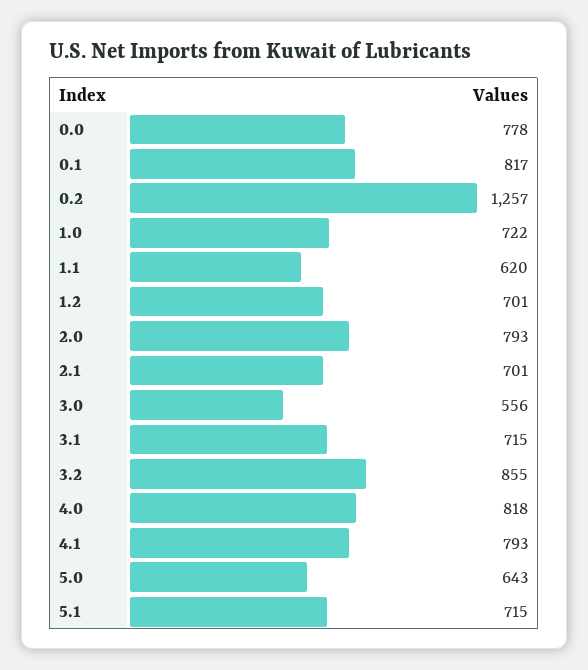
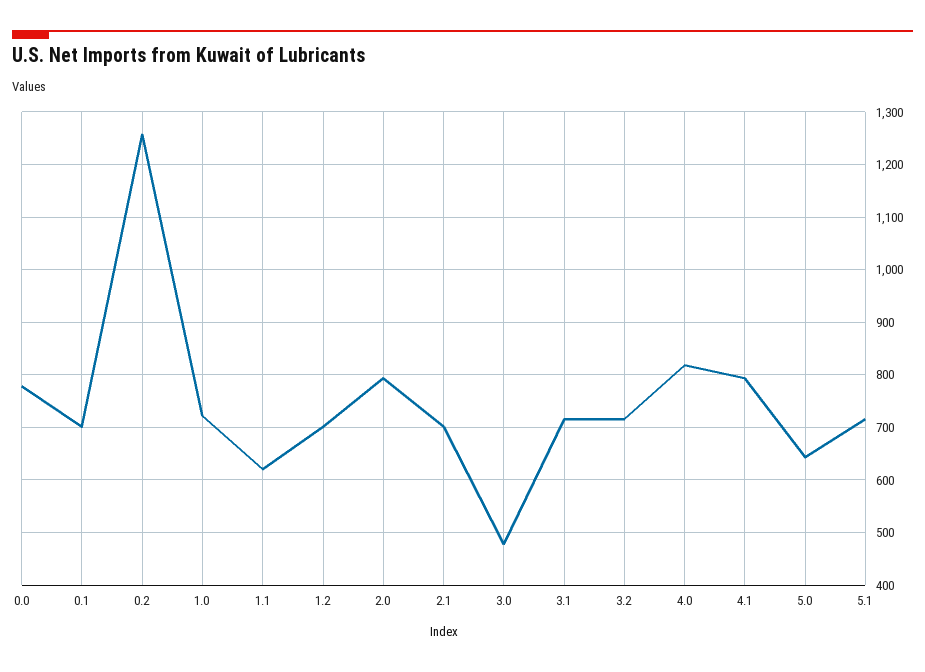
  {
    "0.0": 778,
-   "0.1": 817,
+   "0.1": 700,
    "0.2": 1257,
    "1.0": 722,
    "1.1": 620,
    "1.2": 701,
    "2.0": 793,
    "2.1": 701,
-   "3.0": 556,
+   "3.0": 480,
    "3.1": 715,
-   "3.2": 855,
+   "3.2": 720,
    "4.0": 818,
    "4.1": 793,
    "5.0": 643,
    "5.1": 715
  }

